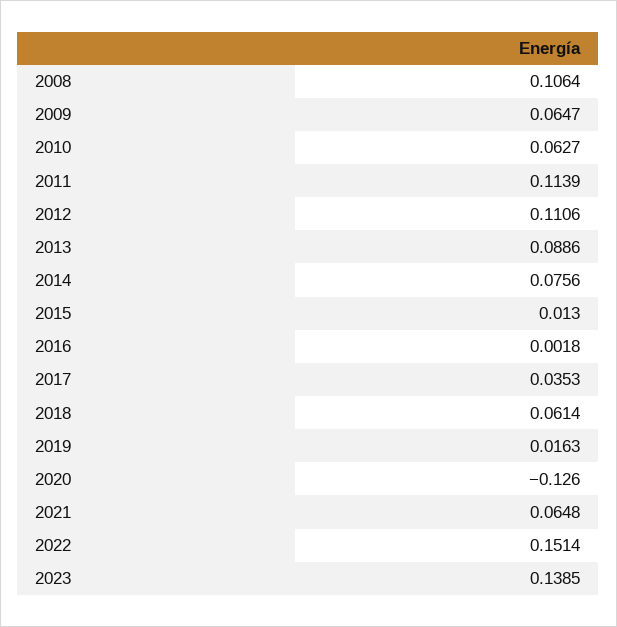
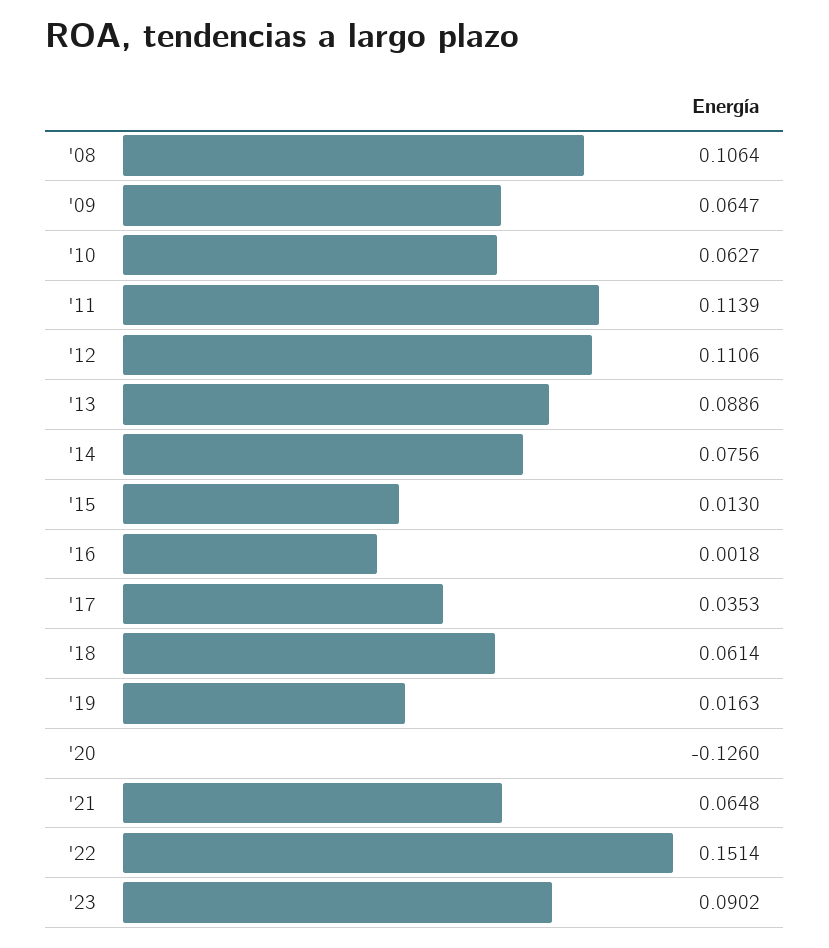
  {
    "2008": 0.1064,
    "2009": 0.0647,
    "2010": 0.0627,
    "2011": 0.1139,
    "2012": 0.1106,
    "2013": 0.0886,
    "2014": 0.0756,
    "2015": 0.013,
    "2016": 0.0018,
    "2017": 0.0353,
    "2018": 0.0614,
    "2019": 0.0163,
    "2020": -0.126,
    "2021": 0.0648,
    "2022": 0.1514,
-   "2023": 0.1385
+   "2023": 0.0902
  }

